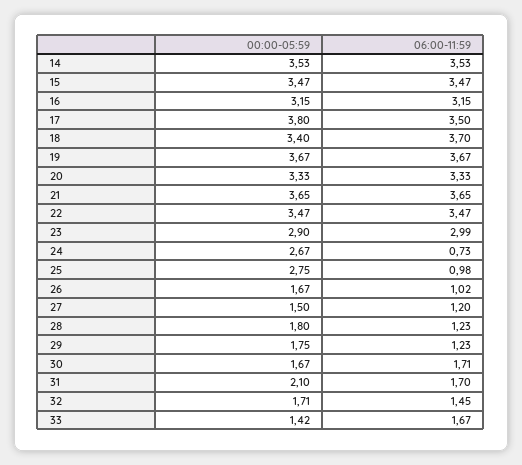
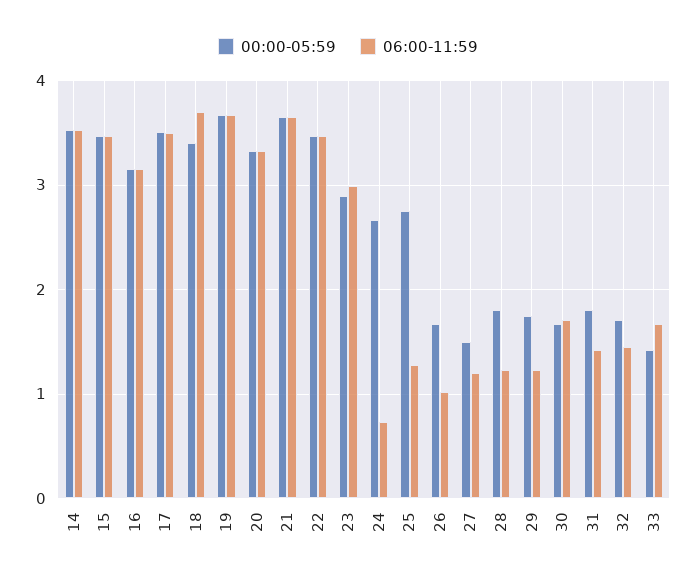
  {
    "00:00-05:59": {
      "14": 3.53,
      "15": 3.47,
      "16": 3.15,
-     "17": 3.8,
+     "17": 3.5,
      "18": 3.4,
      "19": 3.67,
      "20": 3.33,
      "21": 3.65,
      "22": 3.47,
      "23": 2.9,
      "24": 2.67,
      "25": 2.75,
      "26": 1.67,
      "27": 1.5,
      "28": 1.8,
      "29": 1.75,
      "30": 1.67,
-     "31": 2.1,
+     "31": 1.8,
      "32": 1.71,
      "33": 1.42
    },
    "06:00-11:59": {
      "14": 3.53,
      "15": 3.47,
      "16": 3.15,
      "17": 3.5,
      "18": 3.7,
      "19": 3.67,
      "20": 3.33,
      "21": 3.65,
      "22": 3.47,
      "23": 2.99,
      "24": 0.73,
-     "25": 0.98,
+     "25": 1.3,
      "26": 1.02,
      "27": 1.2,
      "28": 1.23,
      "29": 1.23,
      "30": 1.71,
-     "31": 1.7,
+     "31": 1.4,
      "32": 1.45,
      "33": 1.67
    }
  }

